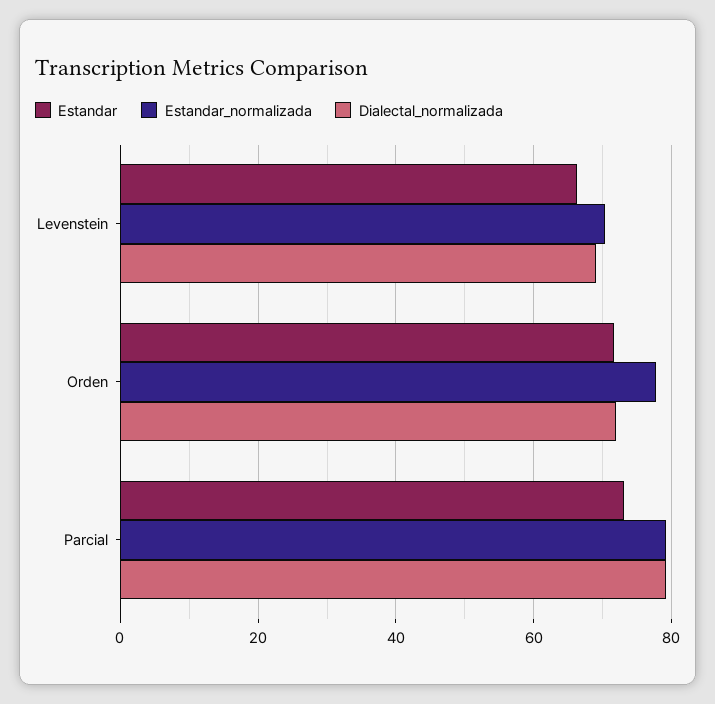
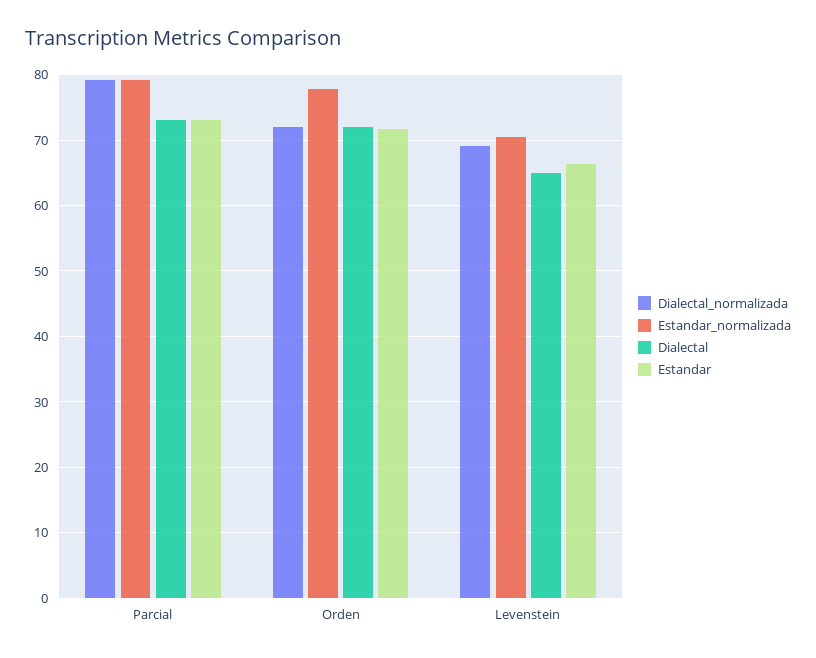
  {
    "Estandar": {
      "Levenstein": 66,
      "Orden": 72,
      "Parcial": 73
    },
    "Estandar_normalizada": {
      "Levenstein": 70,
      "Orden": 78,
      "Parcial": 79
    },
    "Dialectal_normalizada": {
      "Levenstein": 69,
      "Orden": 72,
      "Parcial": 79
-   }
+   },
+   "Dialectal": {
+     "Parcial": 73,
+     "Orden": 72,
+     "Levenstein": 65
+   }
  }

